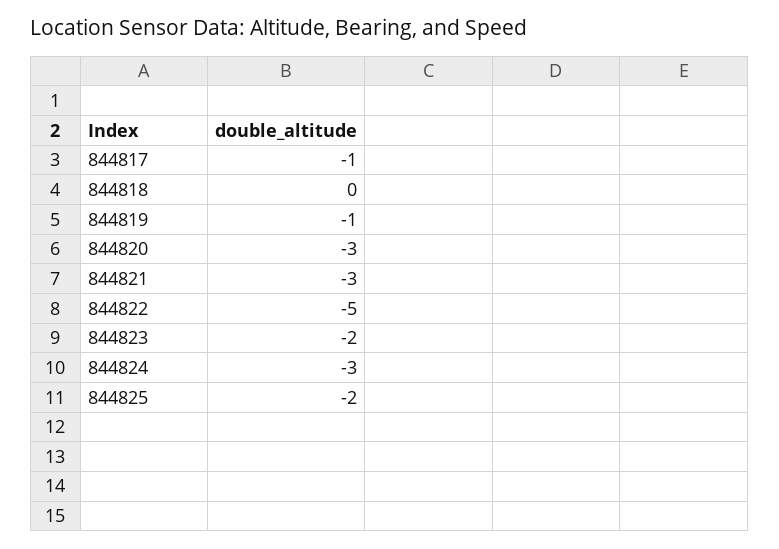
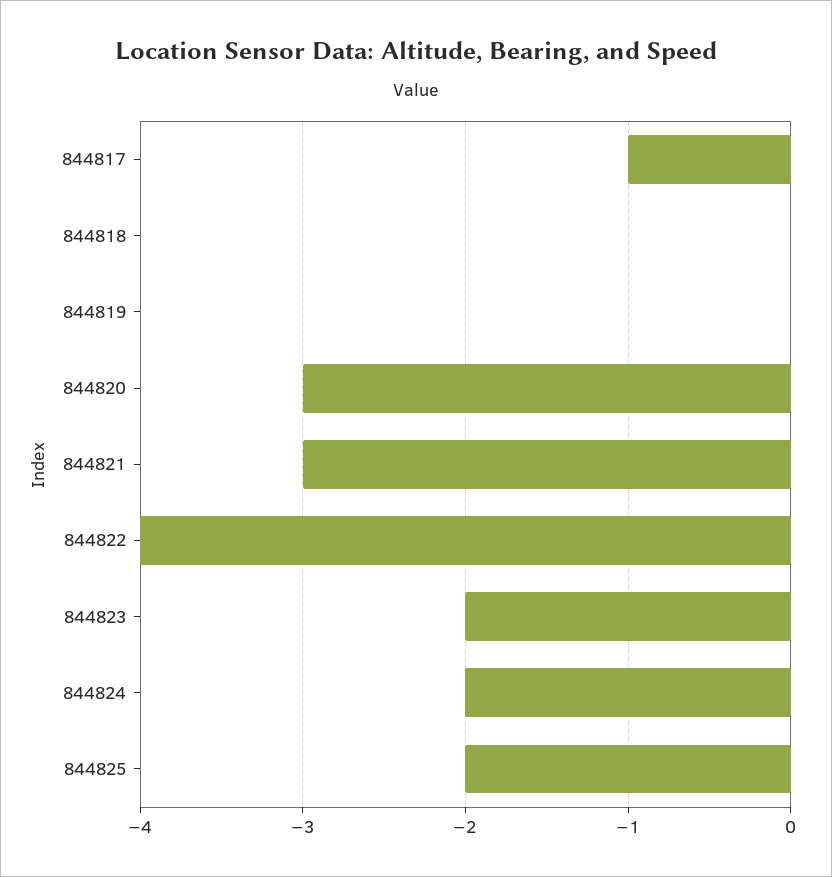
  {
    "844817": -1,
    "844818": 0,
-   "844819": -1,
+   "844819": 0,
    "844820": -3,
    "844821": -3,
-   "844822": -5,
+   "844822": -4,
    "844823": -2,
-   "844824": -3,
+   "844824": -2,
    "844825": -2
  }

